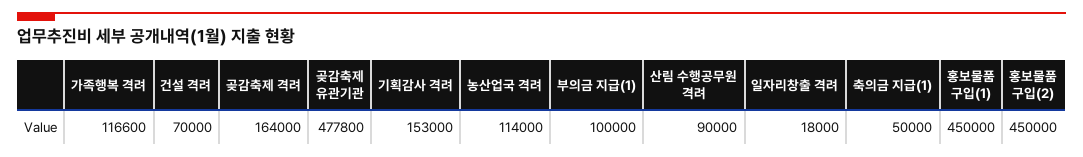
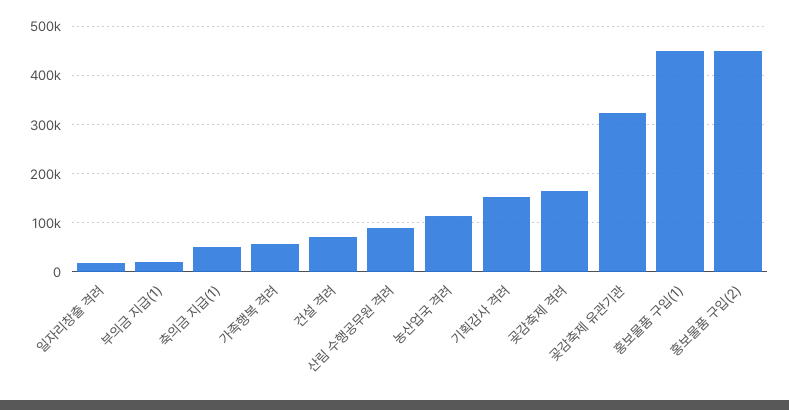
  {
-   "가족행복 격려": 116600,
+   "가족행복 격려": 60000,
    "건설 격려": 70000,
    "곶감축제 격려": 164000,
-   "곶감축제 유관기관": 477800,
+   "곶감축제 유관기관": 320000,
    "기획감사 격려": 153000,
    "농산업국 격려": 114000,
-   "부의금 지급(1)": 100000,
+   "부의금 지급(1)": 20000,
    "산림 수행공무원 격려": 90000,
    "일자리창출 격려": 18000,
    "축의금 지급(1)": 50000,
    "홍보물품 구입(1)": 450000,
    "홍보물품 구입(2)": 450000
  }

